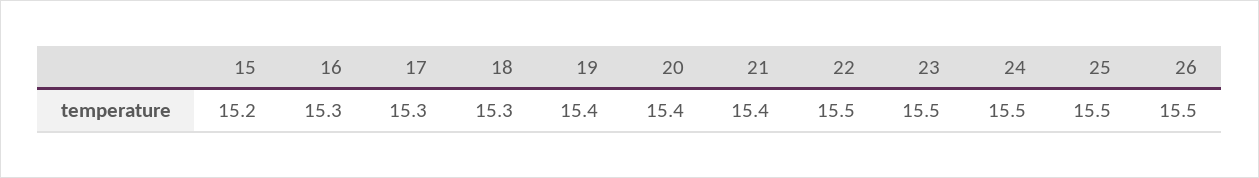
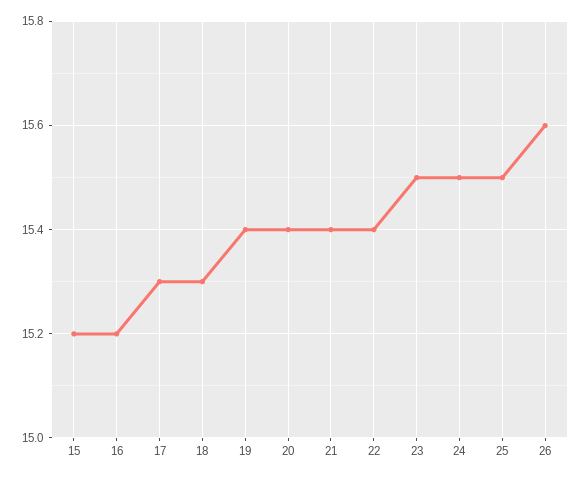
  {
    "15": 15.2,
-   "16": 15.3,
+   "16": 15.2,
    "17": 15.3,
    "18": 15.3,
    "19": 15.4,
    "20": 15.4,
    "21": 15.4,
-   "22": 15.5,
+   "22": 15.4,
    "23": 15.5,
    "24": 15.5,
    "25": 15.5,
-   "26": 15.5
+   "26": 15.6
  }

